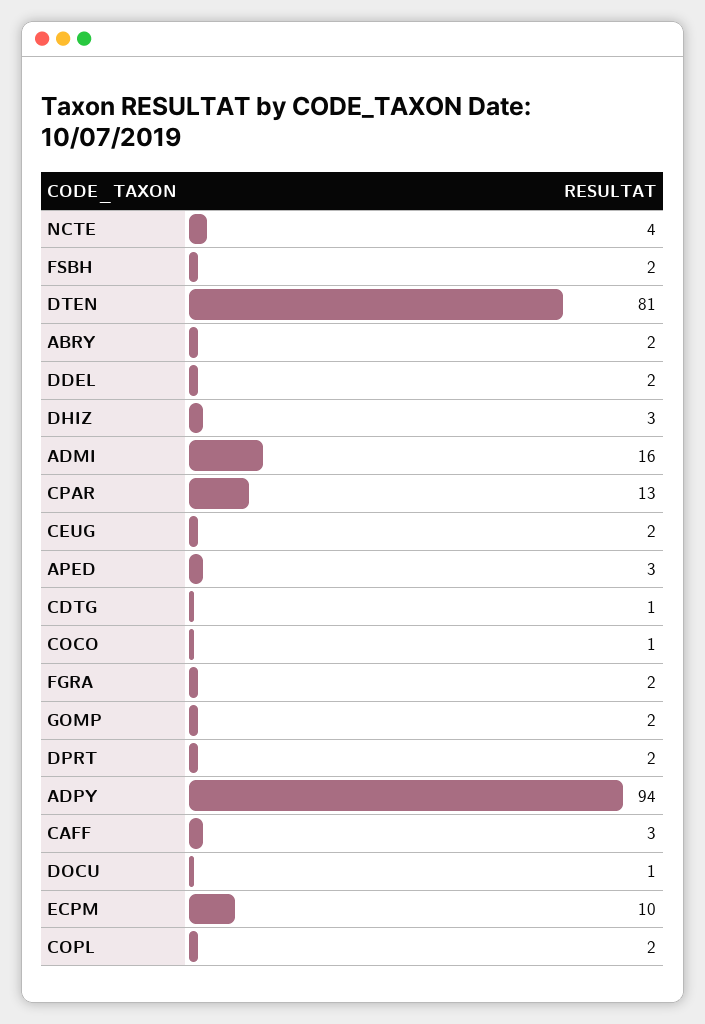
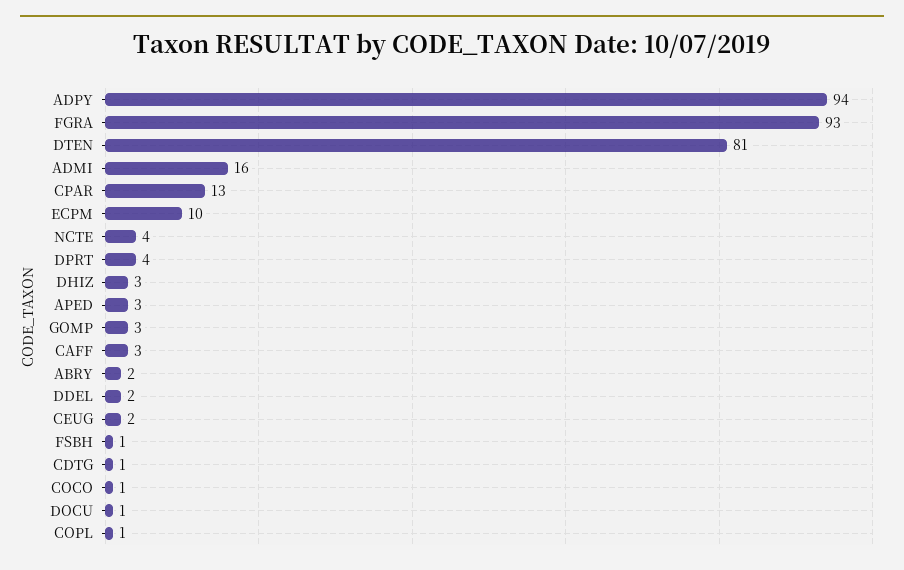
  {
    "NCTE": 4,
-   "FSBH": 2,
+   "FSBH": 1,
    "DTEN": 81,
    "ABRY": 2,
    "DDEL": 2,
    "DHIZ": 3,
    "ADMI": 16,
    "CPAR": 13,
    "CEUG": 2,
    "APED": 3,
    "CDTG": 1,
    "COCO": 1,
-   "FGRA": 2,
+   "FGRA": 93,
-   "GOMP": 2,
+   "GOMP": 3,
-   "DPRT": 2,
+   "DPRT": 4,
    "ADPY": 94,
    "CAFF": 3,
    "DOCU": 1,
    "ECPM": 10,
-   "COPL": 2
+   "COPL": 1
  }

